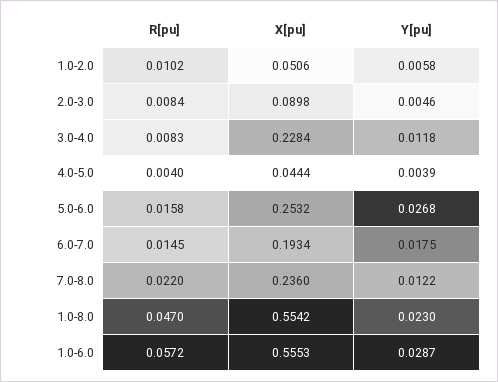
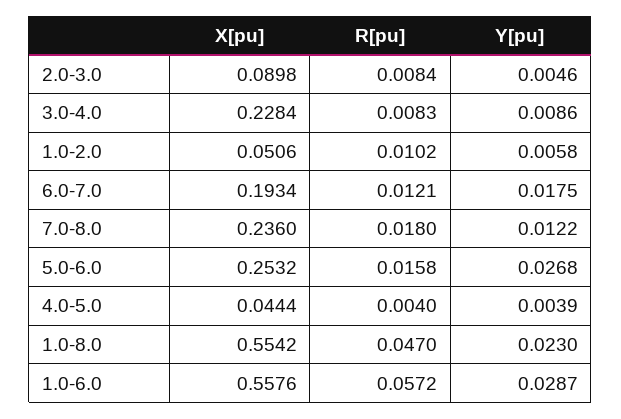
  {
    "R[pu]": {
      "1.0-2.0": 0.0102,
      "2.0-3.0": 0.0084,
      "3.0-4.0": 0.0083,
      "4.0-5.0": 0.004,
      "5.0-6.0": 0.0158,
-     "6.0-7.0": 0.0145,
+     "6.0-7.0": 0.0121,
-     "7.0-8.0": 0.022,
+     "7.0-8.0": 0.018,
      "1.0-8.0": 0.047,
      "1.0-6.0": 0.0572
    },
    "X[pu]": {
      "1.0-2.0": 0.0506,
      "2.0-3.0": 0.0898,
      "3.0-4.0": 0.2284,
      "4.0-5.0": 0.0444,
      "5.0-6.0": 0.2532,
      "6.0-7.0": 0.1934,
      "7.0-8.0": 0.236,
      "1.0-8.0": 0.5542,
-     "1.0-6.0": 0.5553
+     "1.0-6.0": 0.5576
    },
    "Y[pu]": {
      "1.0-2.0": 0.0058,
      "2.0-3.0": 0.0046,
-     "3.0-4.0": 0.0118,
+     "3.0-4.0": 0.0086,
      "4.0-5.0": 0.0039,
      "5.0-6.0": 0.0268,
      "6.0-7.0": 0.0175,
      "7.0-8.0": 0.0122,
      "1.0-8.0": 0.023,
      "1.0-6.0": 0.0287
    }
  }

